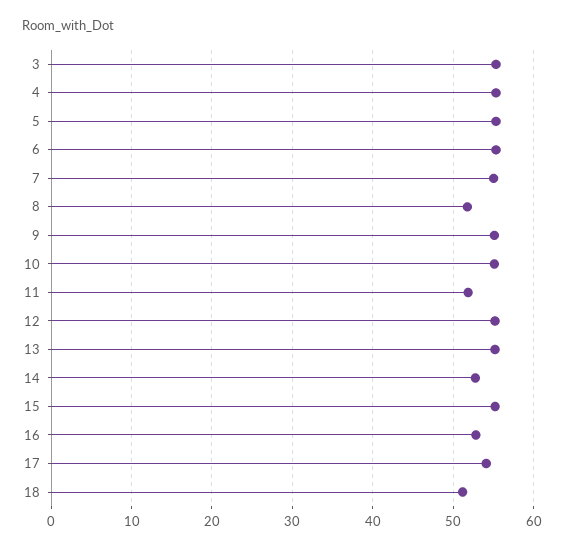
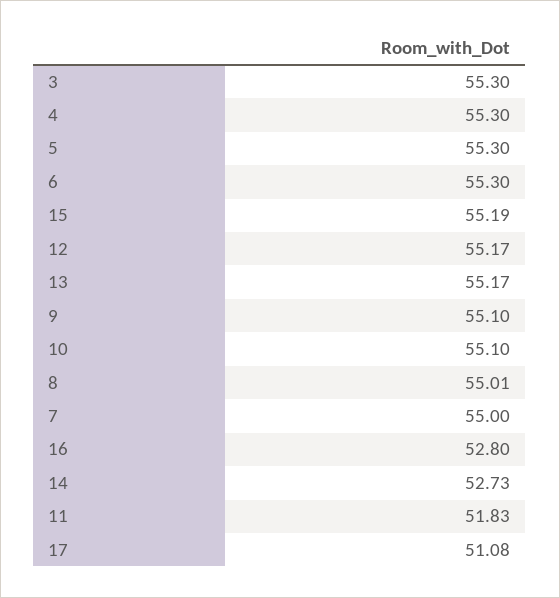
  {
    "3": 55.3,
    "4": 55.3,
    "5": 55.3,
    "6": 55.3,
    "7": 55,
-   "8": 52,
+   "8": 55.01,
    "9": 55.1,
    "10": 55.1,
    "11": 51.83,
    "12": 55.17,
    "13": 55.17,
    "14": 52.73,
    "15": 55.19,
    "16": 52.8,
-   "17": 54,
+   "17": 51.08
-   "18": 51
  }

